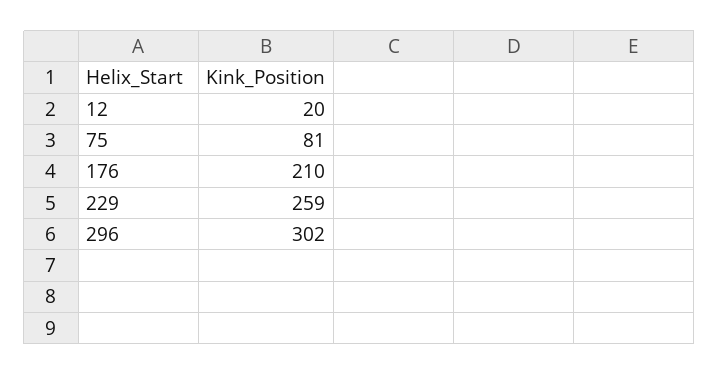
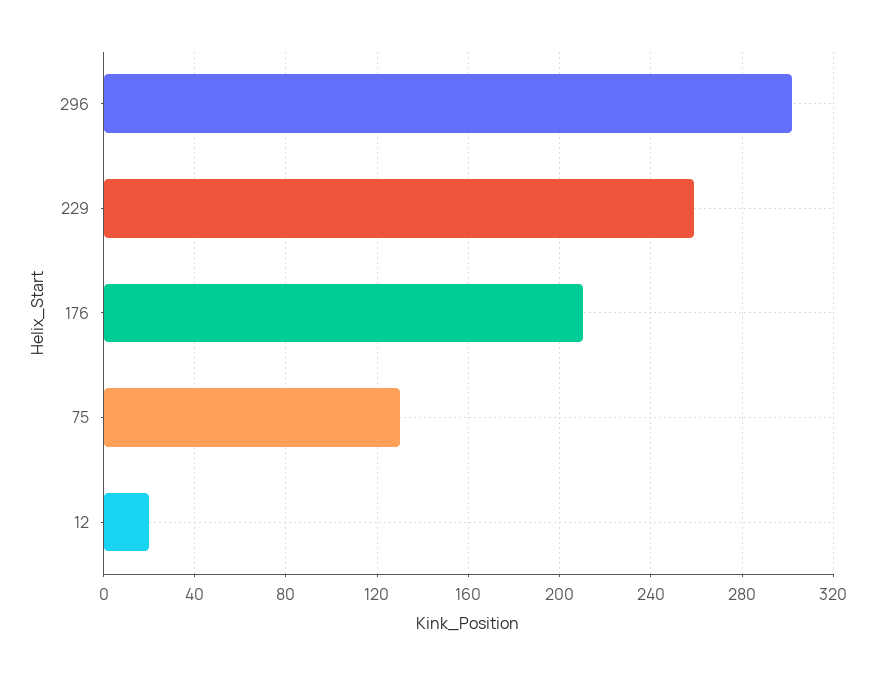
  {
    "12": 20,
-   "75": 81,
+   "75": 130,
    "176": 210,
    "229": 259,
    "296": 302
  }

